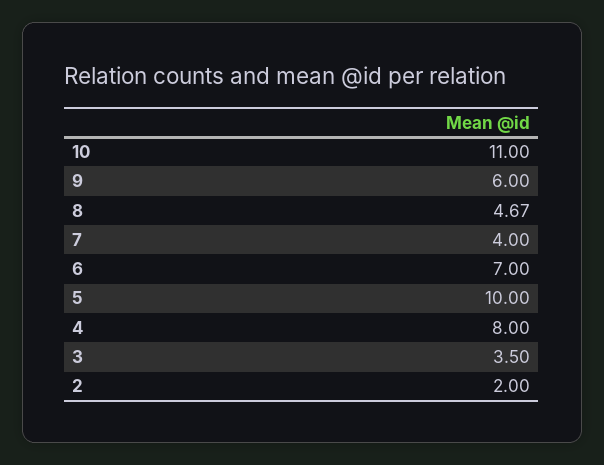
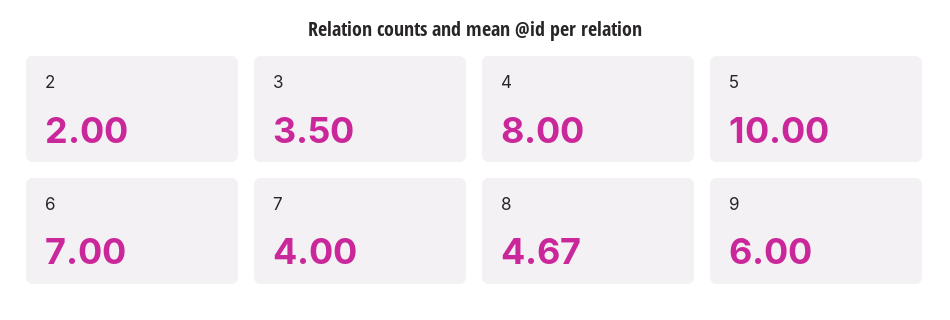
  {
-   "10": 11,
    "9": 6,
    "8": 4.67,
    "7": 4,
    "6": 7,
    "5": 10,
    "4": 8,
    "3": 3.5,
    "2": 2
  }

